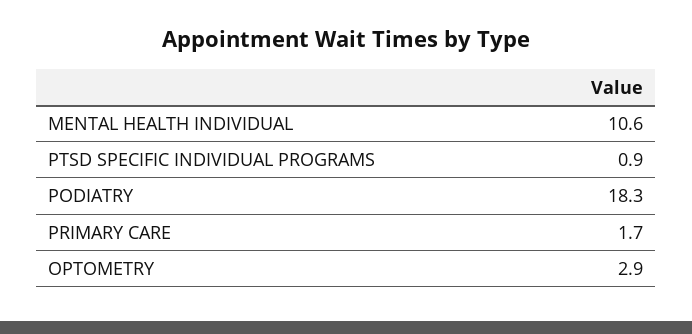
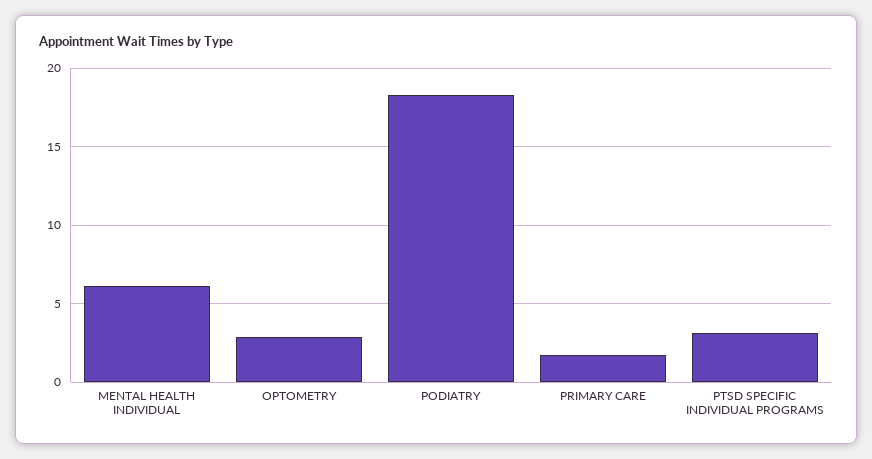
  {
-   "MENTAL HEALTH INDIVIDUAL": 10.6,
+   "MENTAL HEALTH INDIVIDUAL": 6,
-   "PTSD SPECIFIC INDIVIDUAL PROGRAMS": 0.9,
+   "PTSD SPECIFIC INDIVIDUAL PROGRAMS": 3,
    "PODIATRY": 18.3,
    "PRIMARY CARE": 1.7,
    "OPTOMETRY": 2.9
  }

